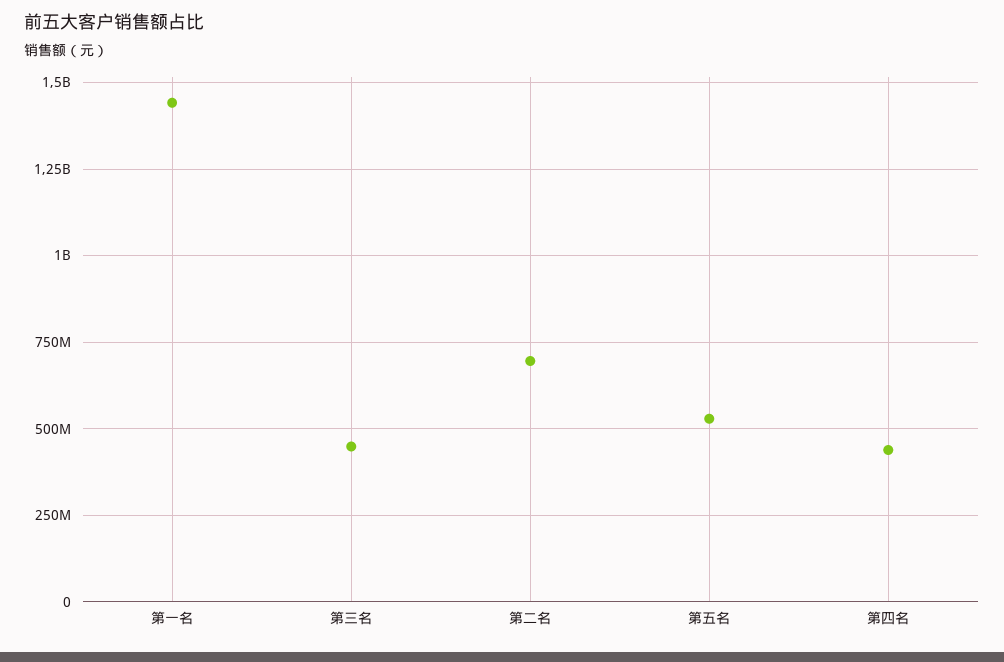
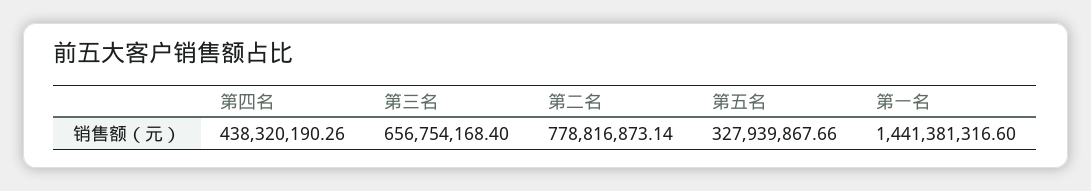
  {
    "第一名": 1441381316.6,
-   "第三名": 450000000,
+   "第三名": 656754168.4,
-   "第二名": 700000000,
+   "第二名": 778816873.14,
-   "第五名": 525000000,
+   "第五名": 327939867.66,
    "第四名": 438320190.26
  }

